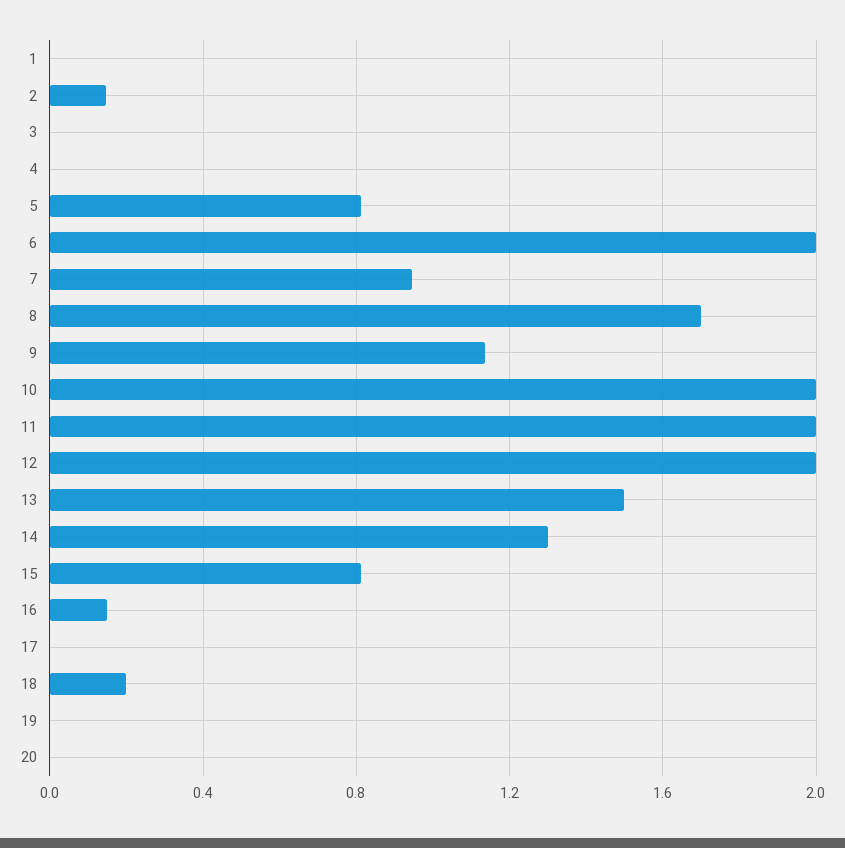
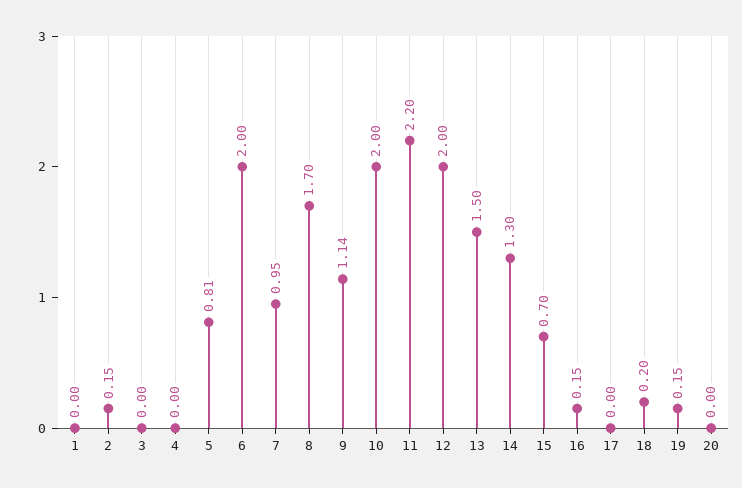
  {
    "1": 0,
    "2": 0.15,
    "3": 0,
    "4": 0,
    "5": 0.81,
    "6": 2,
    "7": 0.95,
    "8": 1.7,
    "9": 1.14,
    "10": 2,
-   "11": 2,
+   "11": 2.2,
    "12": 2,
    "13": 1.5,
    "14": 1.3,
-   "15": 0.8,
+   "15": 0.7,
    "16": 0.15,
    "17": 0,
    "18": 0.2,
-   "19": 0,
+   "19": 0.15,
    "20": 0
  }

